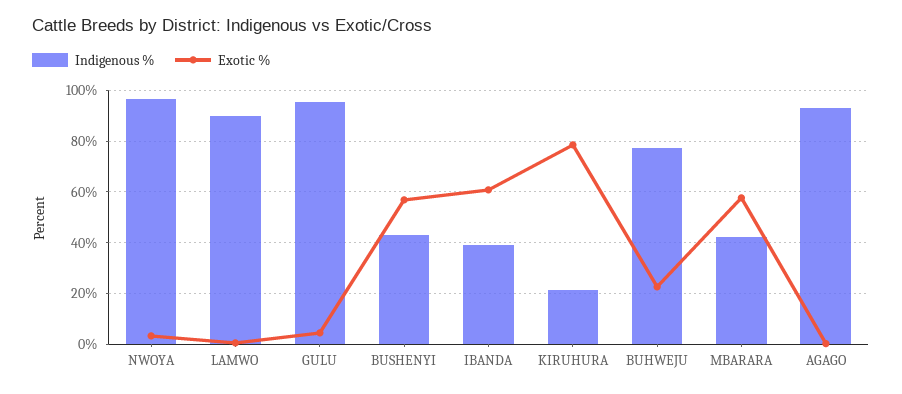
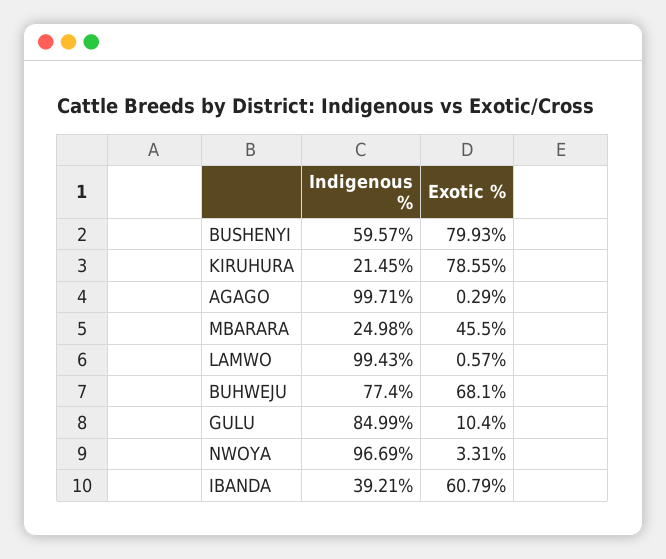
  {
    "Indigenous %": {
      "NWOYA": 96.69,
-     "LAMWO": 90,
+     "LAMWO": 99.43,
-     "GULU": 95,
+     "GULU": 84.99,
-     "BUSHENYI": 42.5,
+     "BUSHENYI": 59.57,
      "IBANDA": 39.21,
      "KIRUHURA": 21.45,
      "BUHWEJU": 77.4,
-     "MBARARA": 42.5,
+     "MBARARA": 24.98,
-     "AGAGO": 92.5
+     "AGAGO": 99.71
    },
    "Exotic %": {
      "NWOYA": 3.31,
      "LAMWO": 0.57,
-     "GULU": 5,
+     "GULU": 10.4,
-     "BUSHENYI": 57.5,
+     "BUSHENYI": 79.93,
      "IBANDA": 60.79,
      "KIRUHURA": 78.55,
-     "BUHWEJU": 22.5,
+     "BUHWEJU": 68.1,
-     "MBARARA": 57.5,
+     "MBARARA": 45.5,
      "AGAGO": 0.29
    }
  }

